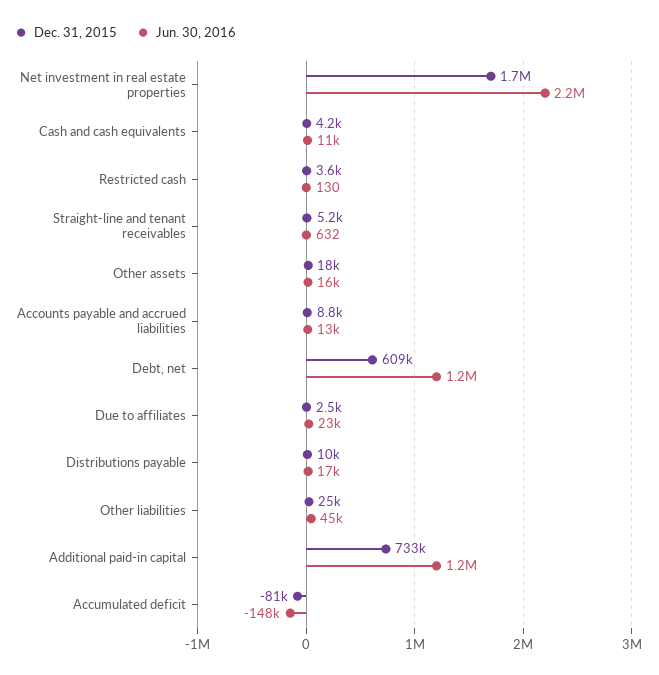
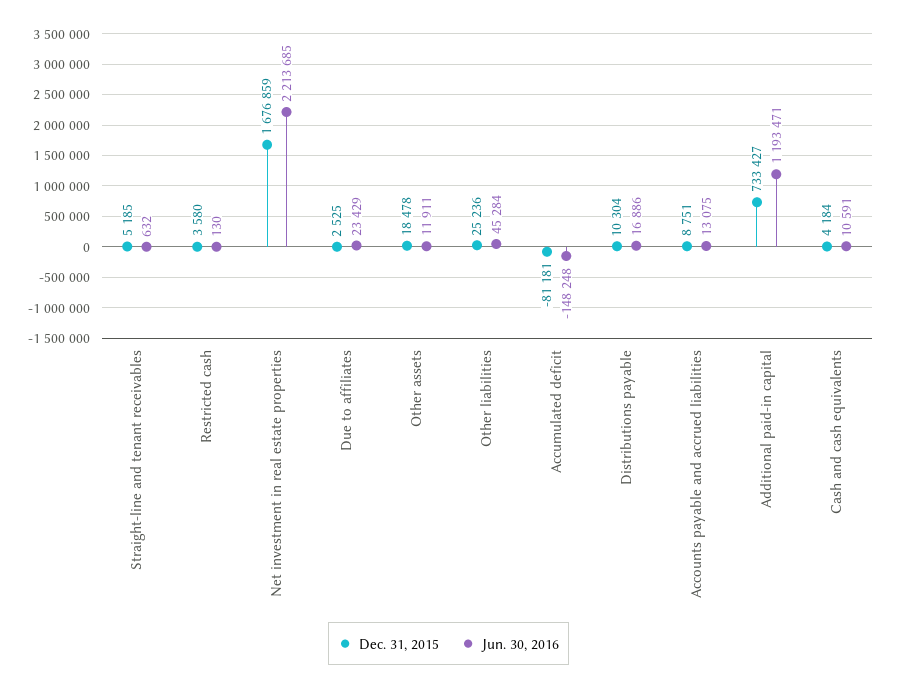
  {
    "Dec. 31, 2015": {
      "Net investment in real estate properties": 1676859,
      "Cash and cash equivalents": 4184,
      "Restricted cash": 3580,
      "Straight-line and tenant receivables": 5185,
      "Other assets": 18478,
      "Accounts payable and accrued liabilities": 8751,
-     "Debt, net": 609000,
      "Due to affiliates": 2525,
      "Distributions payable": 10304,
      "Other liabilities": 25236,
      "Additional paid-in capital": 733427,
      "Accumulated deficit": -81181
    },
    "Jun. 30, 2016": {
      "Net investment in real estate properties": 2213685,
      "Cash and cash equivalents": 10591,
      "Restricted cash": 130,
      "Straight-line and tenant receivables": 632,
-     "Other assets": 16000,
+     "Other assets": 11911,
      "Accounts payable and accrued liabilities": 13075,
-     "Debt, net": 1200000,
      "Due to affiliates": 23429,
      "Distributions payable": 16886,
      "Other liabilities": 45284,
      "Additional paid-in capital": 1193471,
      "Accumulated deficit": -148248
    }
  }

